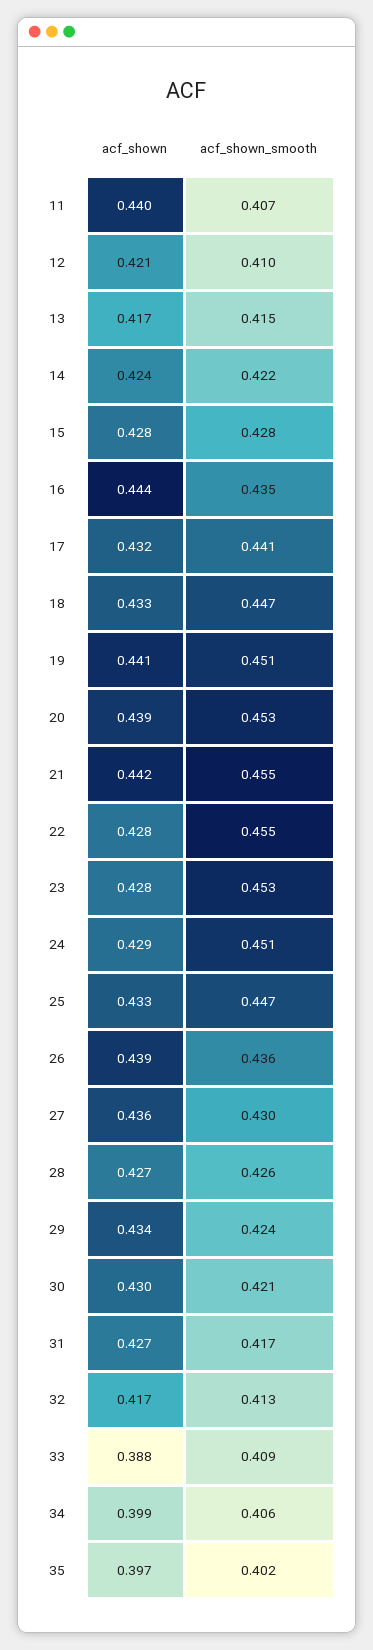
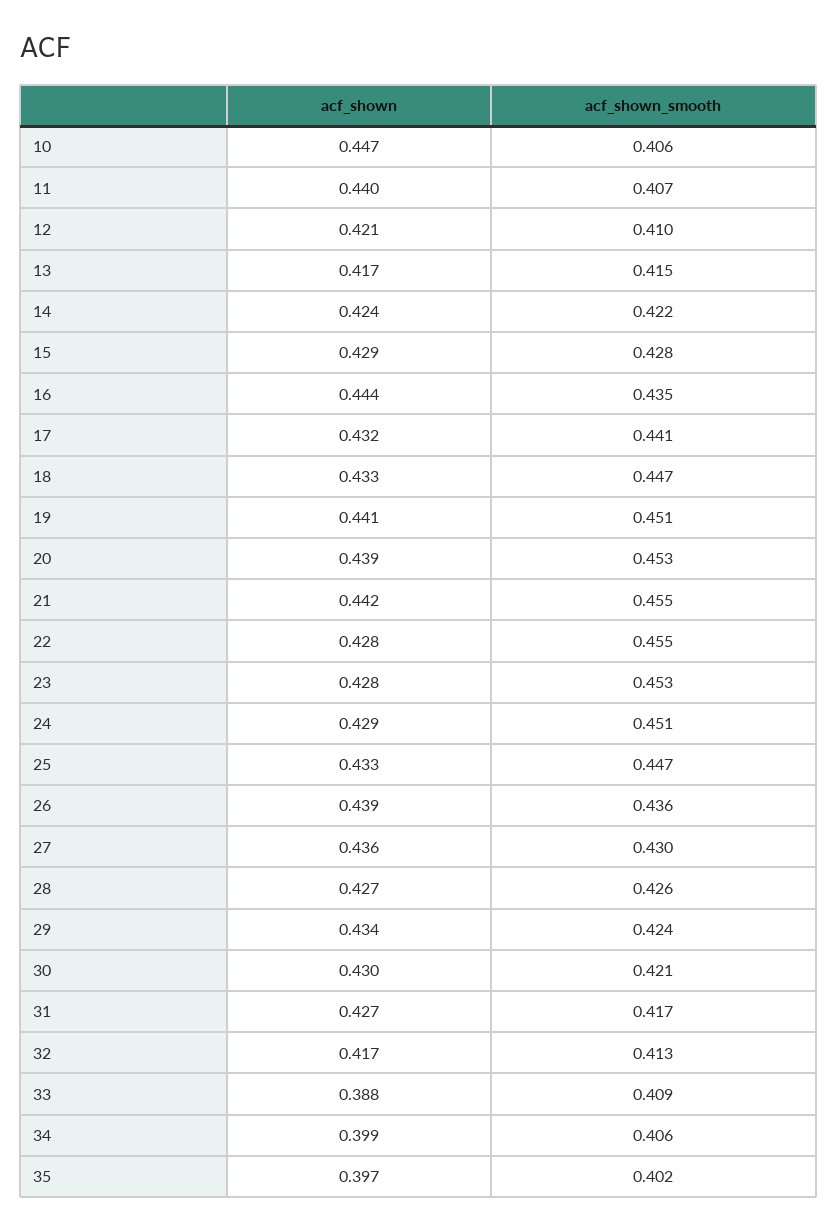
  {
    "acf_shown": {
      "11": 0.44,
      "12": 0.421,
      "13": 0.417,
      "14": 0.424,
-     "15": 0.428,
+     "15": 0.429,
      "16": 0.444,
      "17": 0.432,
      "18": 0.433,
      "19": 0.441,
      "20": 0.439,
      "21": 0.442,
      "22": 0.428,
      "23": 0.428,
      "24": 0.429,
      "25": 0.433,
      "26": 0.439,
      "27": 0.436,
      "28": 0.427,
      "29": 0.434,
      "30": 0.43,
      "31": 0.427,
      "32": 0.417,
      "33": 0.388,
      "34": 0.399,
-     "35": 0.397
+     "35": 0.397,
+     "10": 0.447
    },
    "acf_shown_smooth": {
      "11": 0.407,
      "12": 0.41,
      "13": 0.415,
      "14": 0.422,
      "15": 0.428,
      "16": 0.435,
      "17": 0.441,
      "18": 0.447,
      "19": 0.451,
      "20": 0.453,
      "21": 0.455,
      "22": 0.455,
      "23": 0.453,
      "24": 0.451,
      "25": 0.447,
      "26": 0.436,
      "27": 0.43,
      "28": 0.426,
      "29": 0.424,
      "30": 0.421,
      "31": 0.417,
      "32": 0.413,
      "33": 0.409,
      "34": 0.406,
-     "35": 0.402
+     "35": 0.402,
+     "10": 0.406
    }
  }

